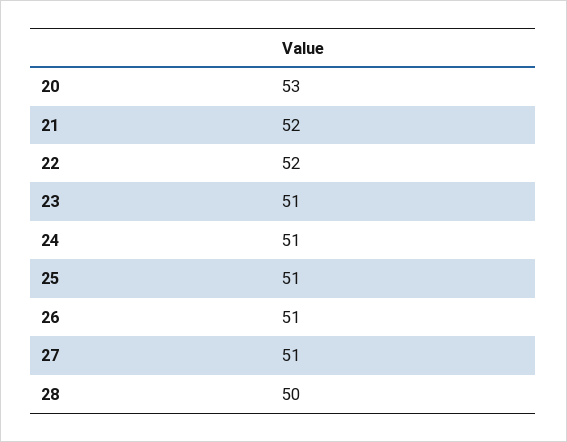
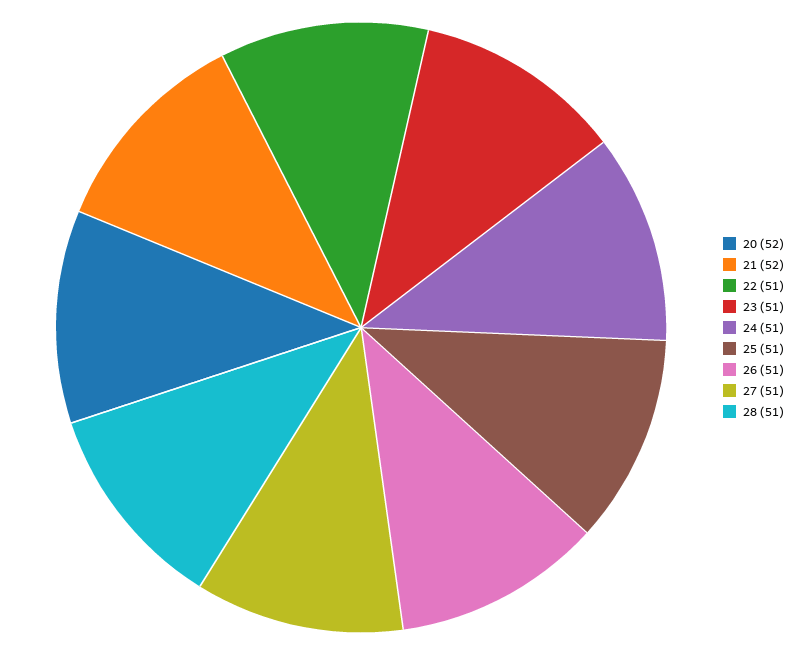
  {
-   "20": 53,
+   "20": 52,
    "21": 52,
-   "22": 52,
+   "22": 51,
    "23": 51,
    "24": 51,
    "25": 51,
    "26": 51,
    "27": 51,
-   "28": 50
+   "28": 51
  }

